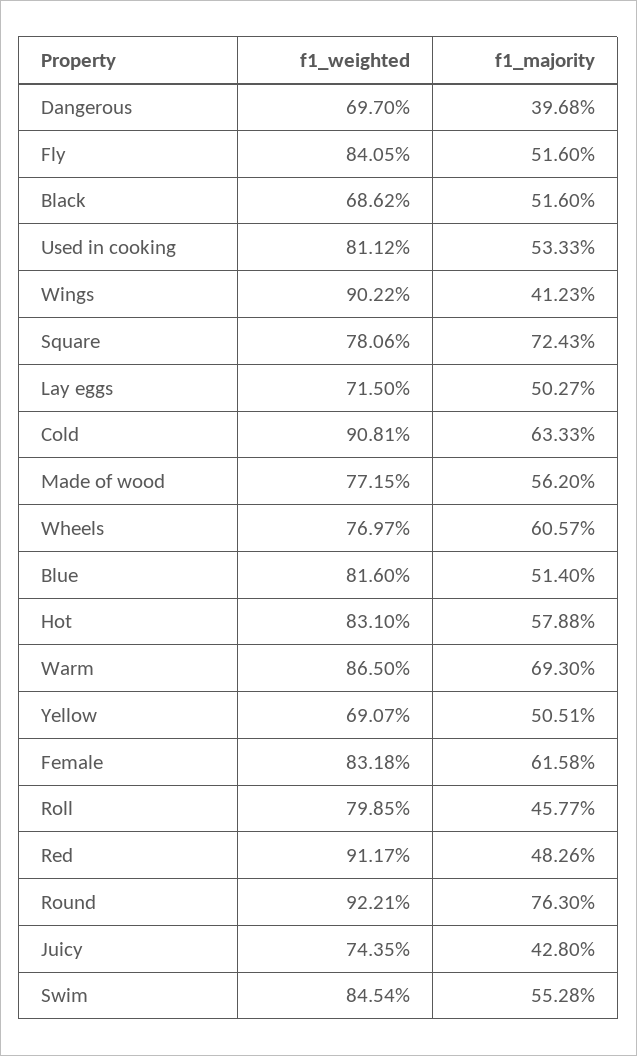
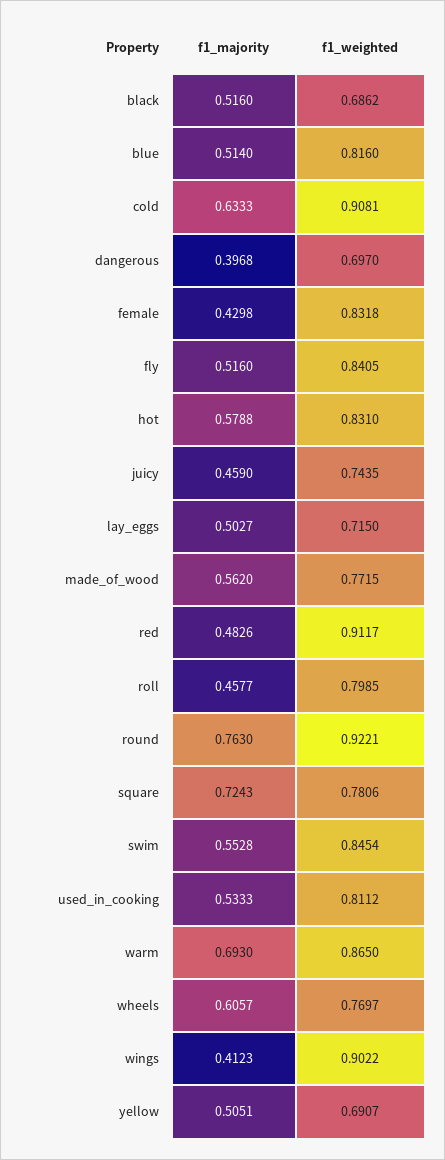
  {
    "f1_weighted": {
      "Dangerous": 0.697,
      "Fly": 0.8405,
      "Black": 0.6862,
      "Used in cooking": 0.8112,
      "Wings": 0.9022,
      "Square": 0.7806,
      "Lay eggs": 0.715,
      "Cold": 0.9081,
      "Made of wood": 0.7715,
      "Wheels": 0.7697,
      "Blue": 0.816,
      "Hot": 0.831,
      "Warm": 0.865,
      "Yellow": 0.6907,
      "Female": 0.8318,
      "Roll": 0.7985,
      "Red": 0.9117,
      "Round": 0.9221,
      "Juicy": 0.7435,
      "Swim": 0.8454
    },
    "f1_majority": {
      "Dangerous": 0.3968,
      "Fly": 0.516,
      "Black": 0.516,
      "Used in cooking": 0.5333,
      "Wings": 0.4123,
      "Square": 0.7243,
      "Lay eggs": 0.5027,
      "Cold": 0.6333,
      "Made of wood": 0.562,
      "Wheels": 0.6057,
      "Blue": 0.514,
      "Hot": 0.5788,
      "Warm": 0.693,
      "Yellow": 0.5051,
-     "Female": 0.6158,
+     "Female": 0.4298,
      "Roll": 0.4577,
      "Red": 0.4826,
      "Round": 0.763,
-     "Juicy": 0.428,
+     "Juicy": 0.459,
      "Swim": 0.5528
    }
  }

